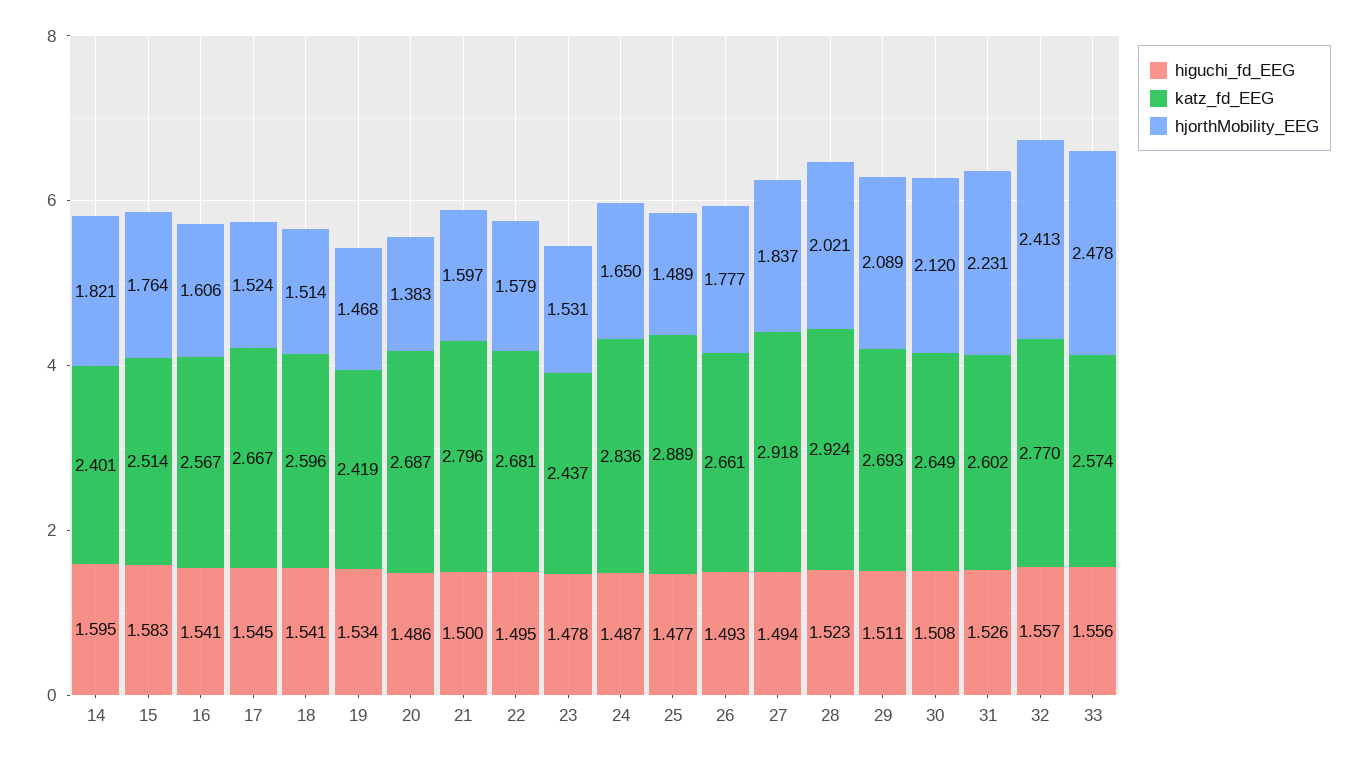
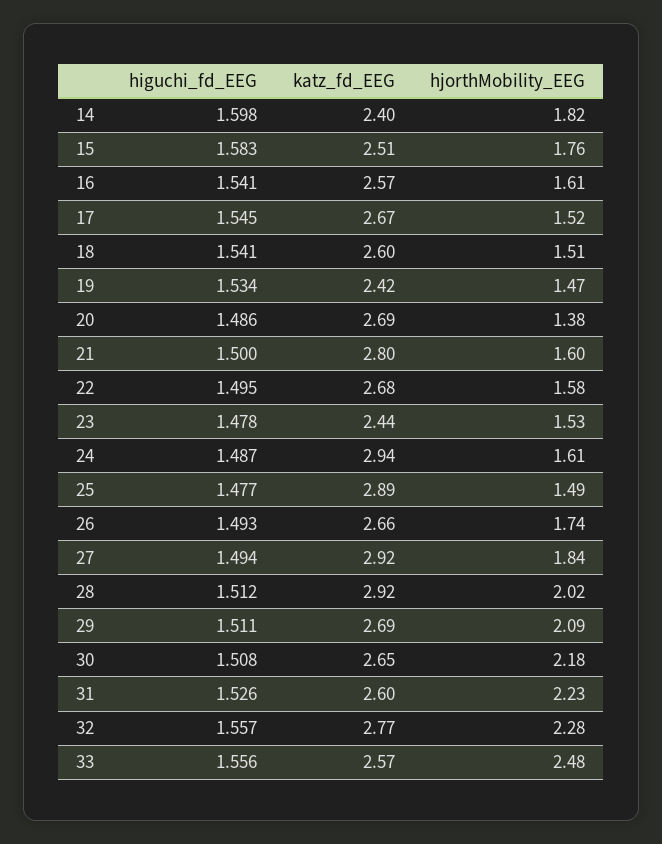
  {
    "higuchi_fd_EEG": {
-     "14": 1.595,
+     "14": 1.598,
      "15": 1.583,
      "16": 1.541,
      "17": 1.545,
      "18": 1.541,
      "19": 1.534,
      "20": 1.486,
      "21": 1.5,
      "22": 1.495,
      "23": 1.478,
      "24": 1.487,
      "25": 1.477,
      "26": 1.493,
      "27": 1.494,
-     "28": 1.523,
+     "28": 1.512,
      "29": 1.511,
      "30": 1.508,
      "31": 1.526,
      "32": 1.557,
      "33": 1.556
    },
    "katz_fd_EEG": {
      "14": 2.401,
      "15": 2.514,
      "16": 2.567,
      "17": 2.667,
      "18": 2.596,
      "19": 2.419,
      "20": 2.687,
      "21": 2.796,
      "22": 2.681,
      "23": 2.437,
-     "24": 2.836,
+     "24": 2.94,
      "25": 2.889,
      "26": 2.661,
      "27": 2.918,
      "28": 2.924,
      "29": 2.693,
      "30": 2.649,
      "31": 2.602,
      "32": 2.77,
      "33": 2.574
    },
    "hjorthMobility_EEG": {
      "14": 1.821,
      "15": 1.764,
      "16": 1.606,
      "17": 1.524,
      "18": 1.514,
      "19": 1.468,
      "20": 1.383,
      "21": 1.597,
      "22": 1.579,
      "23": 1.531,
-     "24": 1.65,
+     "24": 1.61,
      "25": 1.489,
-     "26": 1.777,
+     "26": 1.74,
      "27": 1.837,
      "28": 2.021,
      "29": 2.089,
-     "30": 2.12,
+     "30": 2.18,
      "31": 2.231,
-     "32": 2.413,
+     "32": 2.28,
      "33": 2.478
    }
  }

